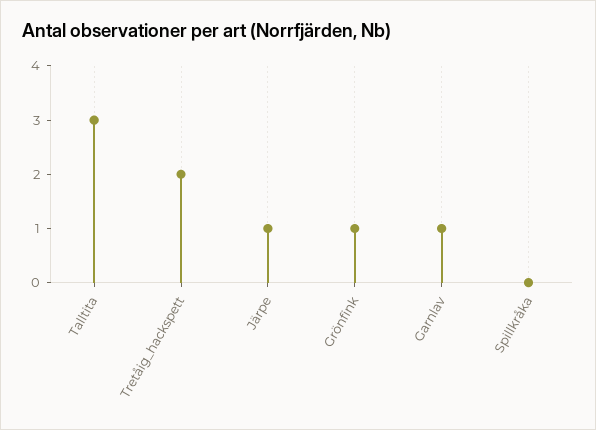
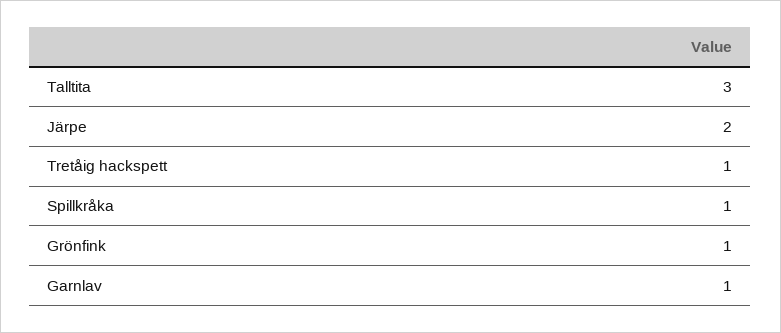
  {
    "Talltita": 3,
-   "Tretåig_hackspett": 2,
+   "Tretåig_hackspett": 1,
-   "Järpe": 1,
+   "Järpe": 2,
    "Grönfink": 1,
    "Garnlav": 1,
-   "Spillkråka": 0
+   "Spillkråka": 1
  }

